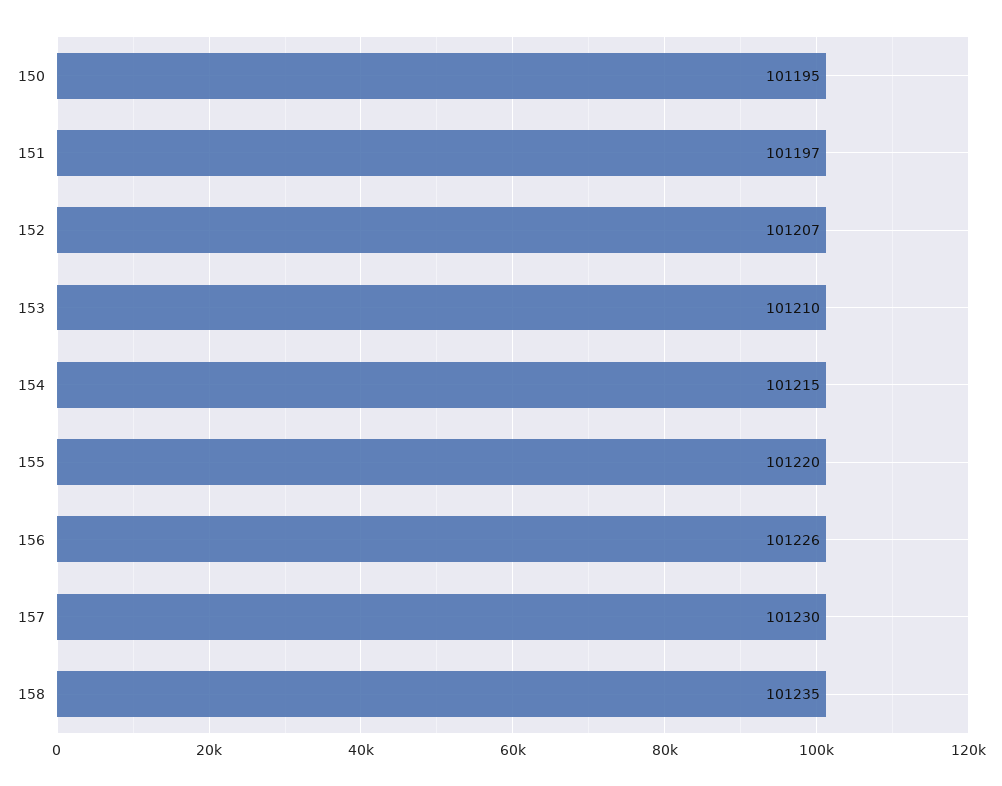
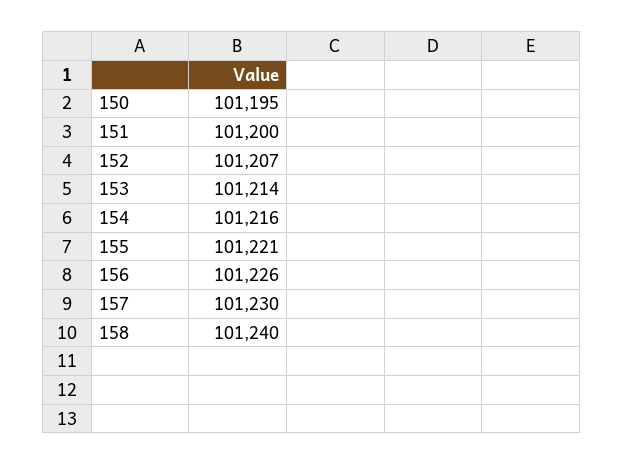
  {
    "150": 101195,
-   "151": 101197,
+   "151": 101200,
    "152": 101207,
-   "153": 101210,
+   "153": 101214,
-   "154": 101215,
+   "154": 101216,
-   "155": 101220,
+   "155": 101221,
    "156": 101226,
    "157": 101230,
-   "158": 101235
+   "158": 101240
  }

